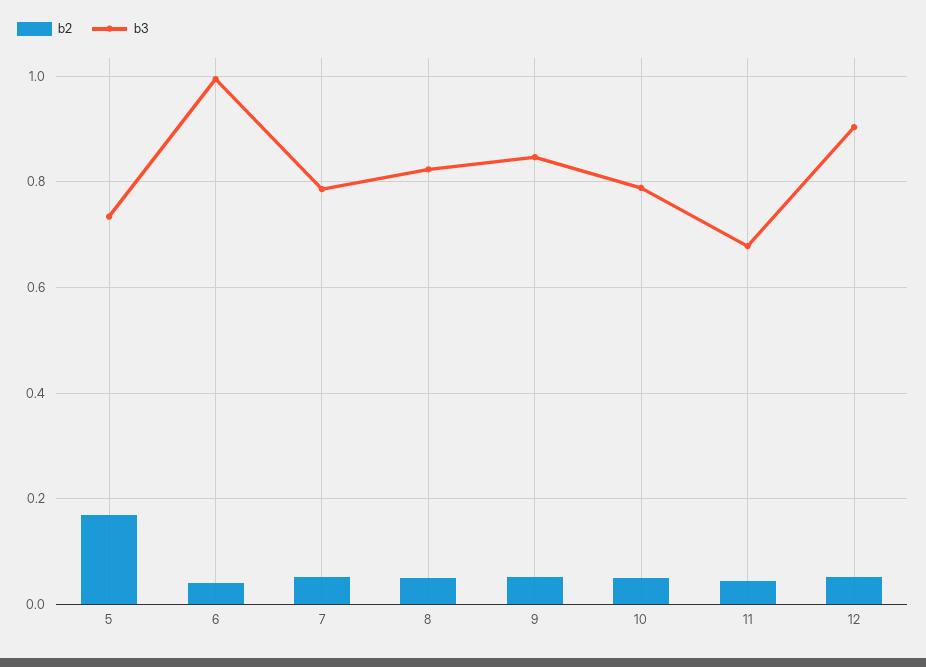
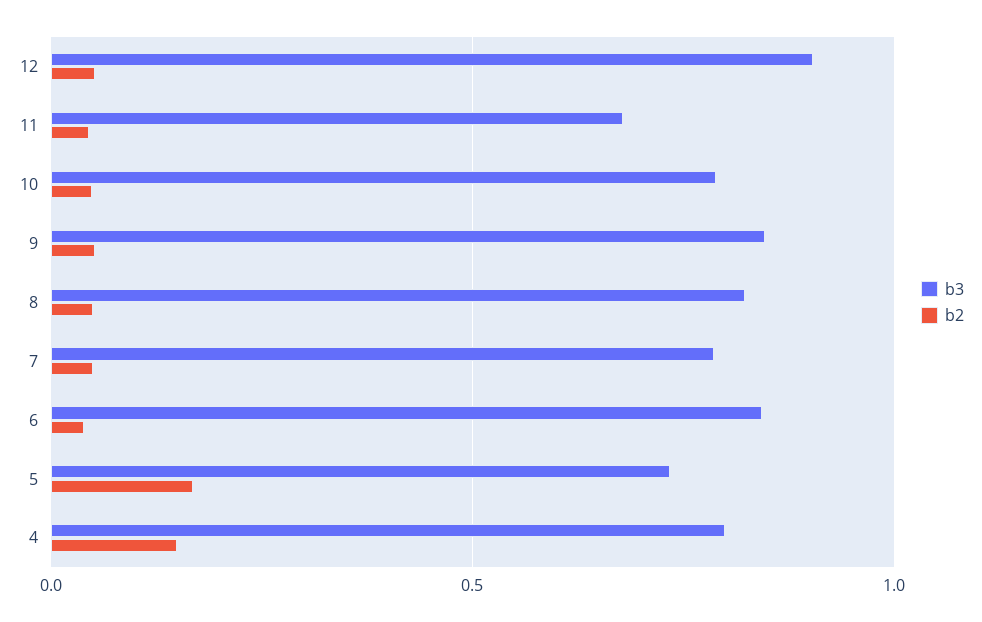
  {
    "b2": {
      "5": 0.16,
      "6": 0.04,
      "7": 0.06,
      "8": 0.06,
      "9": 0.06,
      "10": 0.04,
      "11": 0.04,
-     "12": 0.06
+     "12": 0.06,
+     "4": 0.15
    },
    "b3": {
      "5": 0.74,
-     "6": 1,
+     "6": 0.85,
      "7": 0.78,
      "8": 0.82,
      "9": 0.84,
      "10": 0.78,
      "11": 0.68,
-     "12": 0.9
+     "12": 0.9,
+     "4": 0.8
    }
  }

